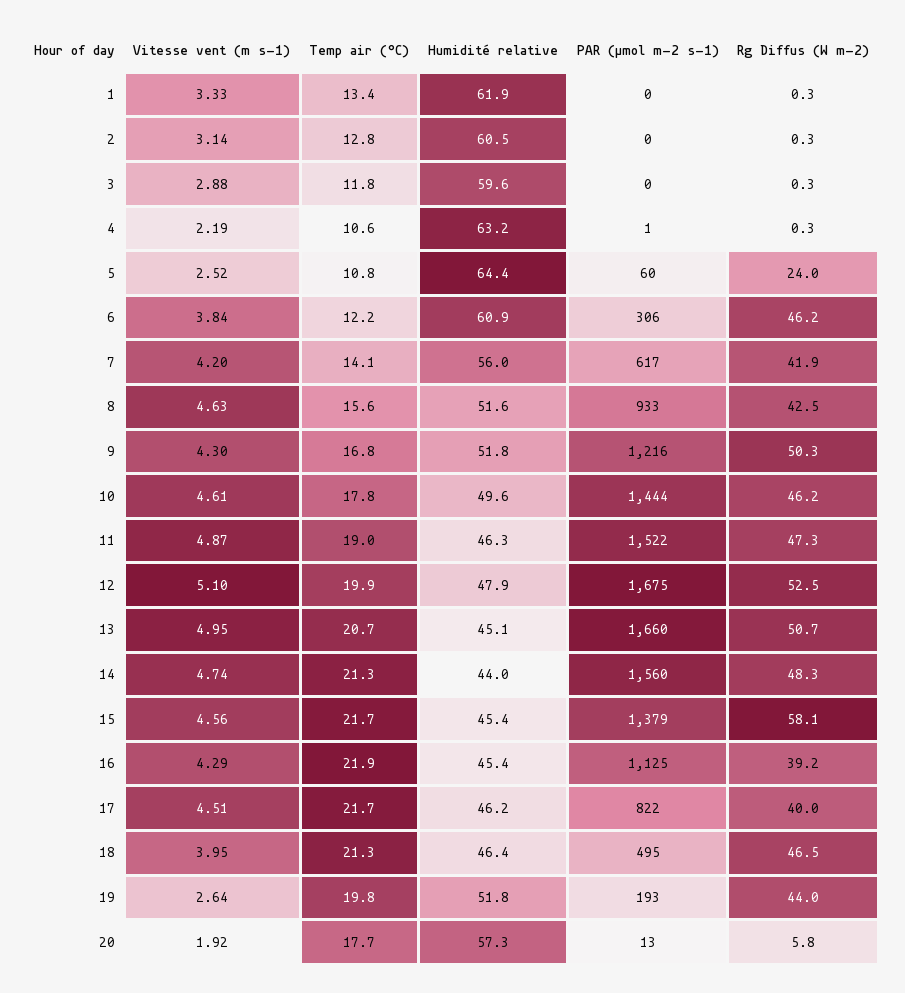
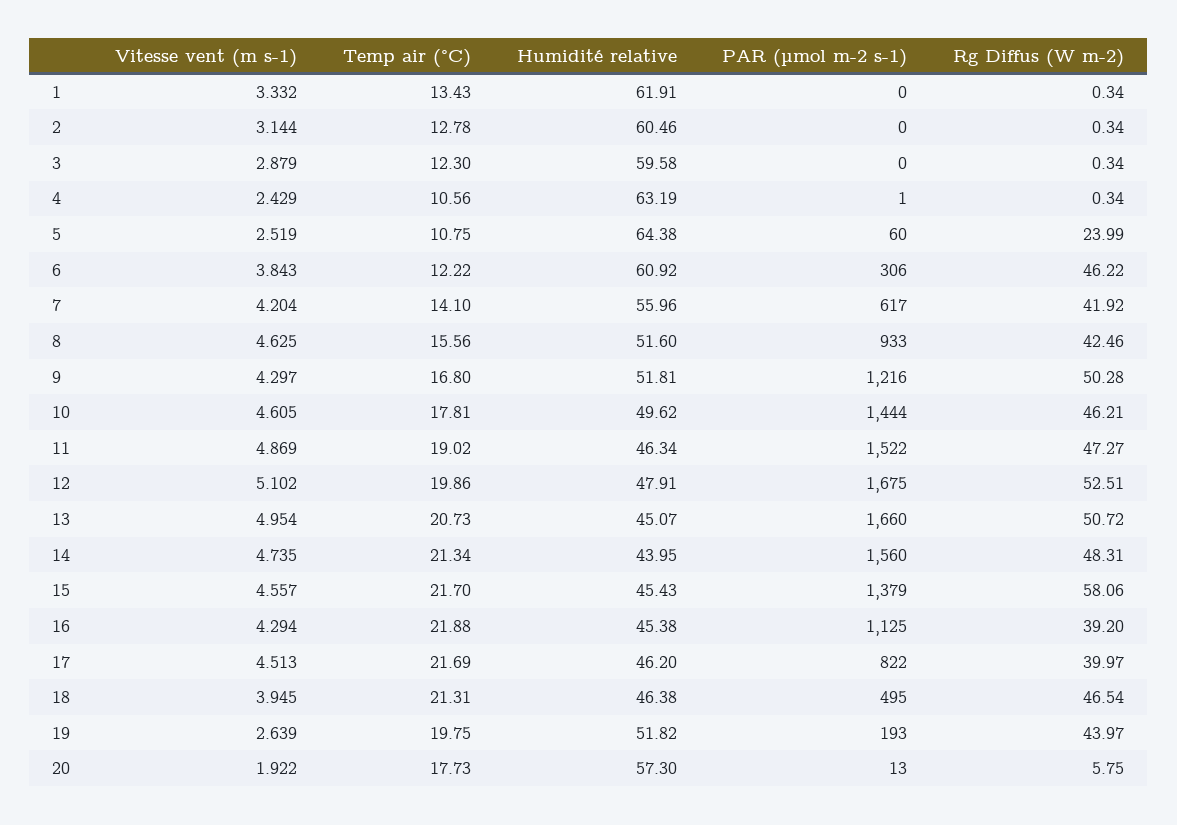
  {
    "Vitesse vent (m s-1)": {
      "1": 3.332,
      "2": 3.144,
      "3": 2.879,
-     "4": 2.19,
+     "4": 2.429,
      "5": 2.519,
      "6": 3.843,
      "7": 4.204,
      "8": 4.625,
      "9": 4.297,
      "10": 4.605,
      "11": 4.869,
      "12": 5.102,
      "13": 4.954,
      "14": 4.735,
      "15": 4.557,
      "16": 4.294,
      "17": 4.513,
      "18": 3.945,
      "19": 2.639,
      "20": 1.922
    },
    "Temp air (°C)": {
      "1": 13.43,
      "2": 12.78,
-     "3": 11.8,
+     "3": 12.3,
      "4": 10.56,
      "5": 10.75,
      "6": 12.22,
      "7": 14.1,
      "8": 15.56,
      "9": 16.8,
      "10": 17.81,
      "11": 19.02,
      "12": 19.86,
      "13": 20.73,
      "14": 21.34,
      "15": 21.7,
      "16": 21.88,
      "17": 21.69,
      "18": 21.31,
      "19": 19.75,
      "20": 17.73
    },
    "Humidité relative": {
      "1": 61.91,
      "2": 60.46,
      "3": 59.58,
      "4": 63.19,
      "5": 64.38,
      "6": 60.92,
      "7": 55.96,
      "8": 51.6,
      "9": 51.81,
      "10": 49.62,
      "11": 46.34,
      "12": 47.91,
      "13": 45.07,
      "14": 43.95,
      "15": 45.43,
      "16": 45.38,
      "17": 46.2,
      "18": 46.38,
      "19": 51.82,
      "20": 57.3
    },
    "PAR (µmol m-2 s-1)": {
      "1": 0,
      "2": 0,
      "3": 0,
      "4": 1,
      "5": 60,
      "6": 306,
      "7": 617,
      "8": 933,
      "9": 1216,
      "10": 1444,
      "11": 1522,
      "12": 1675,
      "13": 1660,
      "14": 1560,
      "15": 1379,
      "16": 1125,
      "17": 822,
      "18": 495,
      "19": 193,
      "20": 13
    },
    "Rg Diffus (W m-2)": {
      "1": 0.34,
      "2": 0.34,
      "3": 0.34,
      "4": 0.34,
      "5": 23.99,
      "6": 46.22,
      "7": 41.92,
      "8": 42.46,
      "9": 50.28,
      "10": 46.21,
      "11": 47.27,
      "12": 52.51,
      "13": 50.72,
      "14": 48.31,
      "15": 58.06,
      "16": 39.2,
      "17": 39.97,
      "18": 46.54,
      "19": 43.97,
      "20": 5.75
    }
  }

